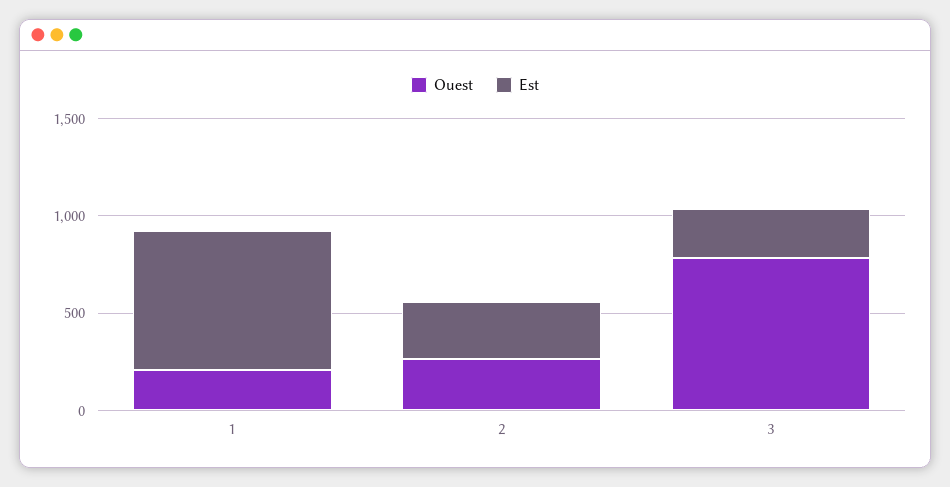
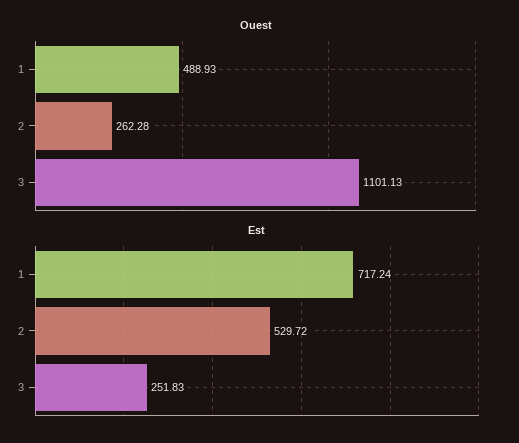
  {
    "Ouest": {
-     "1": 200,
+     "1": 488.93,
      "2": 262.28,
-     "3": 800
+     "3": 1101.13
    },
    "Est": {
      "1": 717.24,
-     "2": 300,
+     "2": 529.72,
      "3": 251.83
    }
  }

